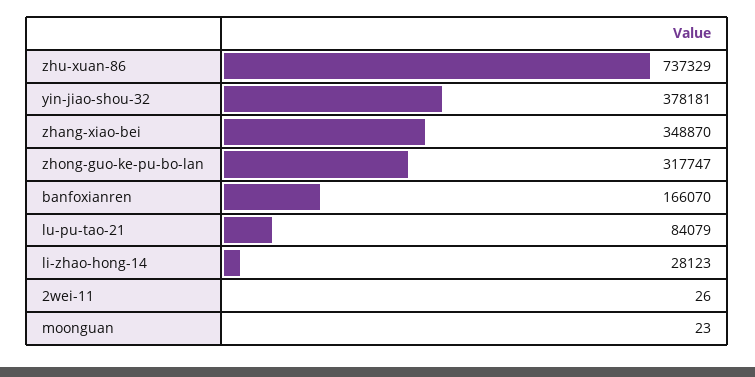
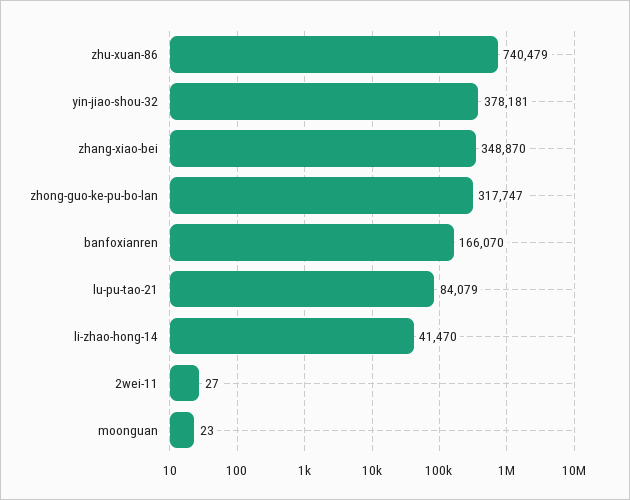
  {
-   "zhu-xuan-86": 737329,
+   "zhu-xuan-86": 740479,
    "yin-jiao-shou-32": 378181,
    "zhang-xiao-bei": 348870,
    "zhong-guo-ke-pu-bo-lan": 317747,
    "banfoxianren": 166070,
    "lu-pu-tao-21": 84079,
-   "li-zhao-hong-14": 28123,
+   "li-zhao-hong-14": 41470,
-   "2wei-11": 26,
+   "2wei-11": 27,
    "moonguan": 23
  }

